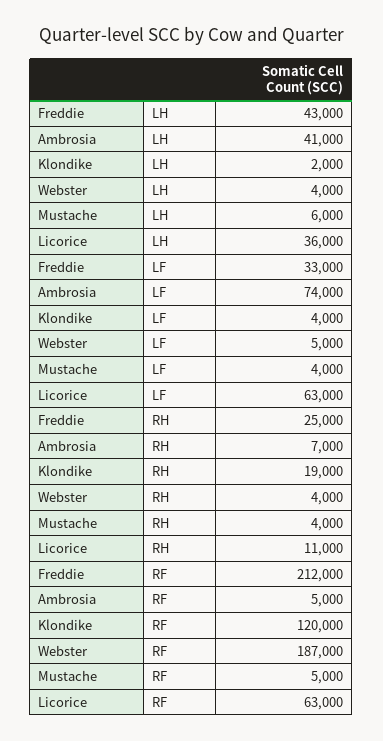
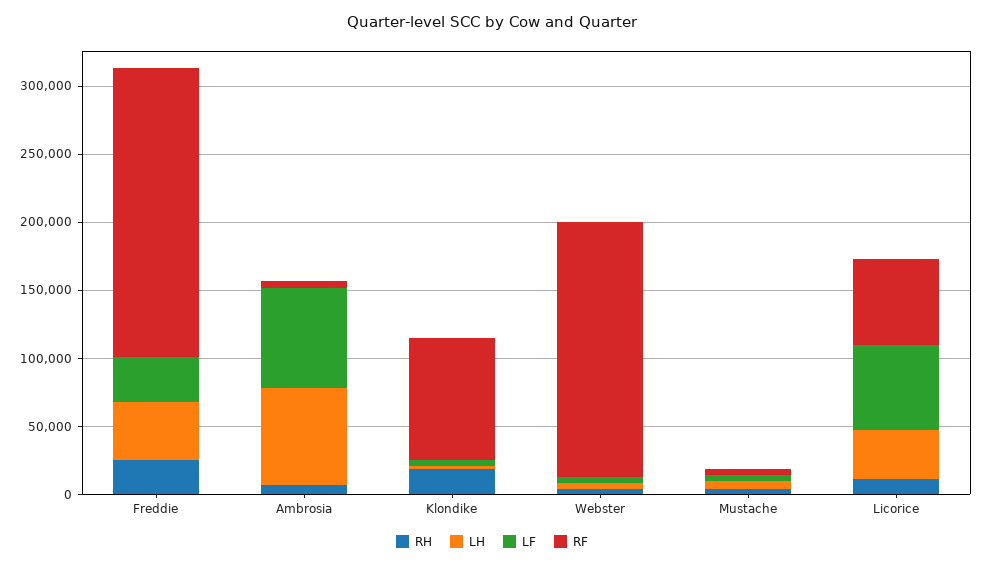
  {
    "LH": {
      "Freddie": 43000,
-     "Ambrosia": 41000,
+     "Ambrosia": 70000,
      "Klondike": 2000,
      "Webster": 4000,
      "Mustache": 6000,
      "Licorice": 36000
    },
    "LF": {
      "Freddie": 33000,
      "Ambrosia": 74000,
      "Klondike": 4000,
      "Webster": 5000,
      "Mustache": 4000,
      "Licorice": 63000
    },
    "RH": {
      "Freddie": 25000,
      "Ambrosia": 7000,
      "Klondike": 19000,
      "Webster": 4000,
      "Mustache": 4000,
      "Licorice": 11000
    },
    "RF": {
      "Freddie": 212000,
      "Ambrosia": 5000,
-     "Klondike": 120000,
+     "Klondike": 90000,
      "Webster": 187000,
      "Mustache": 5000,
      "Licorice": 63000
    }
  }

